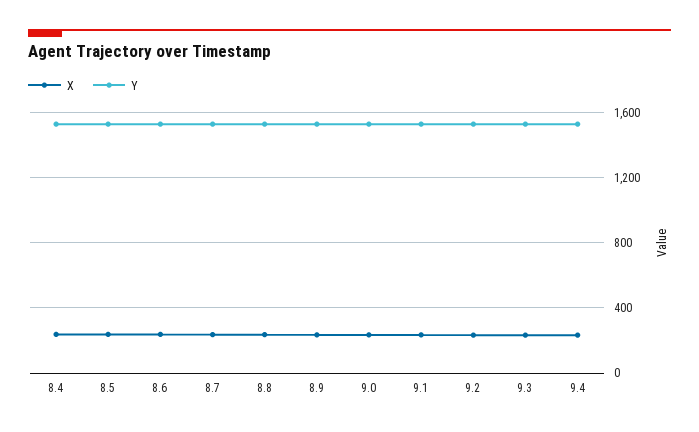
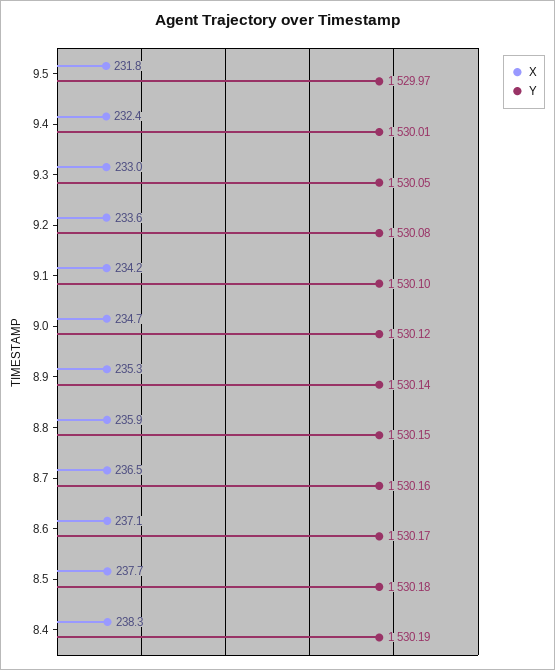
  {
    "X": {
      "8.4": 238.3,
      "8.5": 237.7,
      "8.6": 237.1,
      "8.7": 236.5,
      "8.8": 235.9,
      "8.9": 235.3,
      "9.0": 234.7,
      "9.1": 234.2,
      "9.2": 233.6,
      "9.3": 233,
-     "9.4": 232.4
+     "9.4": 232.4,
+     "9.5": 231.8
    },
    "Y": {
      "8.4": 1530.19,
      "8.5": 1530.18,
      "8.6": 1530.17,
      "8.7": 1530.16,
      "8.8": 1530.15,
      "8.9": 1530.14,
      "9.0": 1530.12,
      "9.1": 1530.1,
      "9.2": 1530.08,
      "9.3": 1530.05,
-     "9.4": 1530.01
+     "9.4": 1530.01,
+     "9.5": 1529.97
    }
  }

